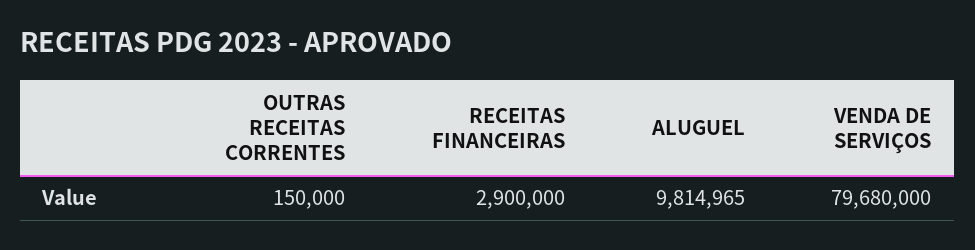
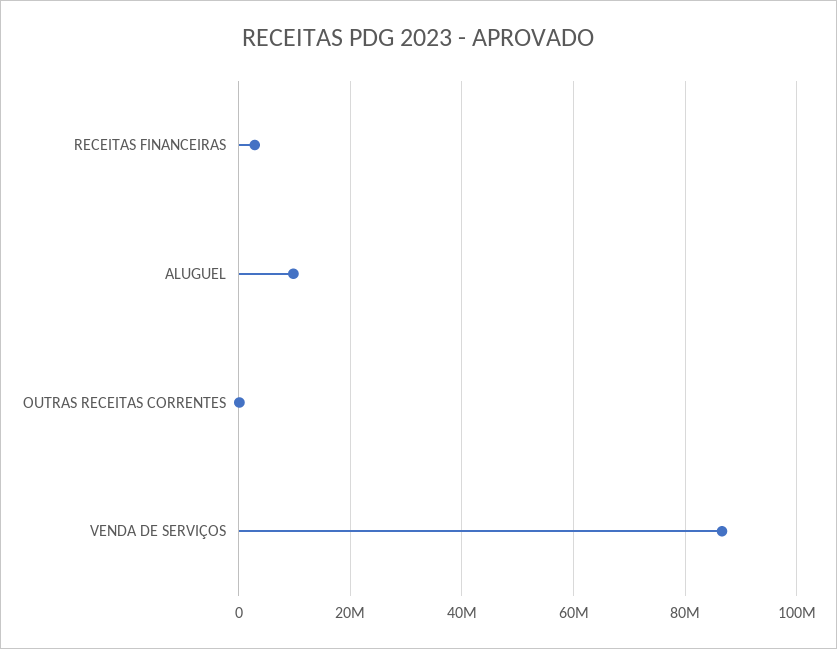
  {
    "OUTRAS RECEITAS CORRENTES": 150000,
    "RECEITAS FINANCEIRAS": 2900000,
    "ALUGUEL": 9814965,
-   "VENDA DE SERVIÇOS": 79680000
+   "VENDA DE SERVIÇOS": 86000000
  }

